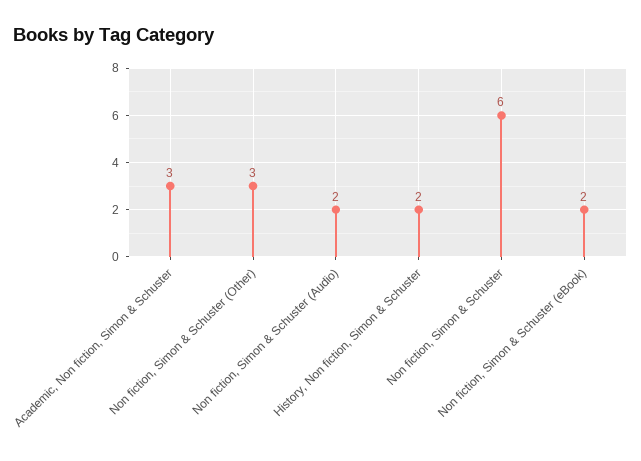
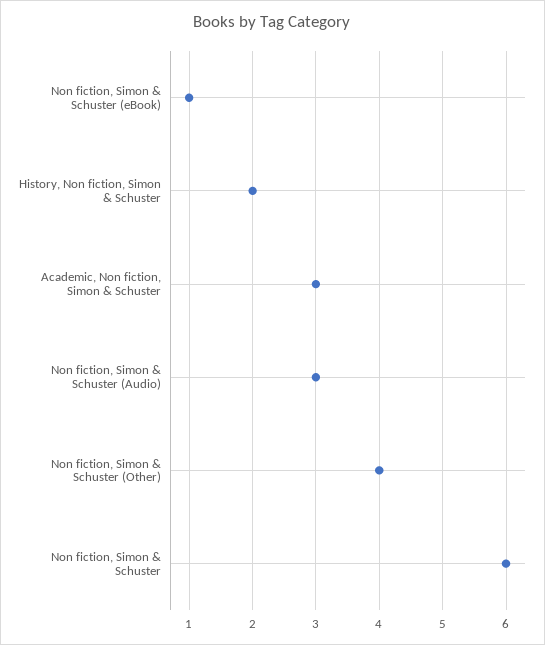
  {
    "Academic, Non fiction, Simon & Schuster": 3,
-   "Non fiction, Simon & Schuster (Other)": 3,
+   "Non fiction, Simon & Schuster (Other)": 4,
-   "Non fiction, Simon & Schuster (Audio)": 2,
+   "Non fiction, Simon & Schuster (Audio)": 3,
    "History, Non fiction, Simon & Schuster": 2,
    "Non fiction, Simon & Schuster": 6,
-   "Non fiction, Simon & Schuster (eBook)": 2
+   "Non fiction, Simon & Schuster (eBook)": 1
  }

